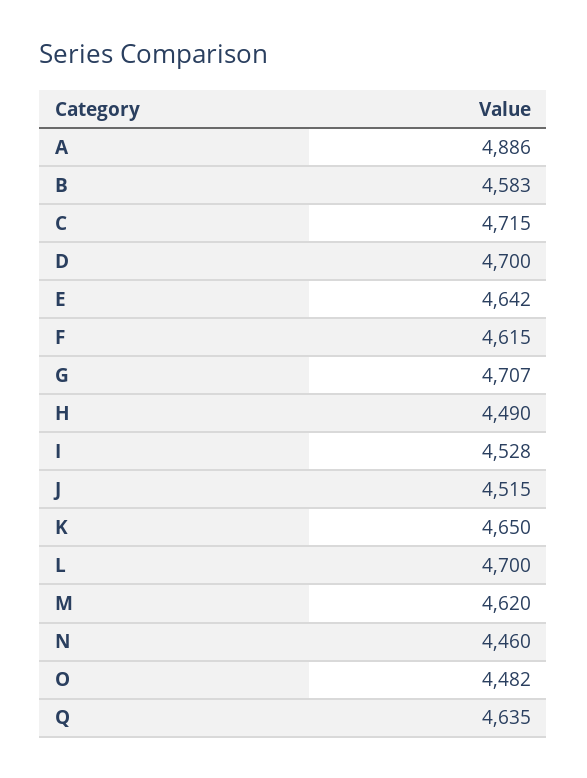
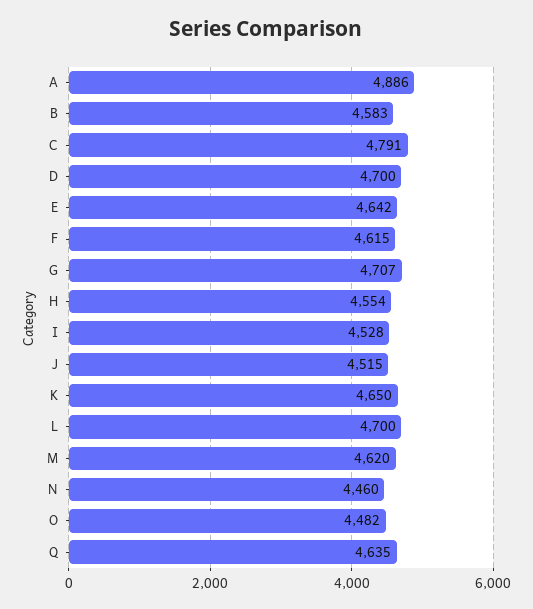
  {
    "A": 4886,
    "B": 4583,
-   "C": 4715,
+   "C": 4791,
    "D": 4700,
    "E": 4642,
    "F": 4615,
    "G": 4707,
-   "H": 4490,
+   "H": 4554,
    "I": 4528,
    "J": 4515,
    "K": 4650,
    "L": 4700,
    "M": 4620,
    "N": 4460,
    "O": 4482,
    "Q": 4635
  }

